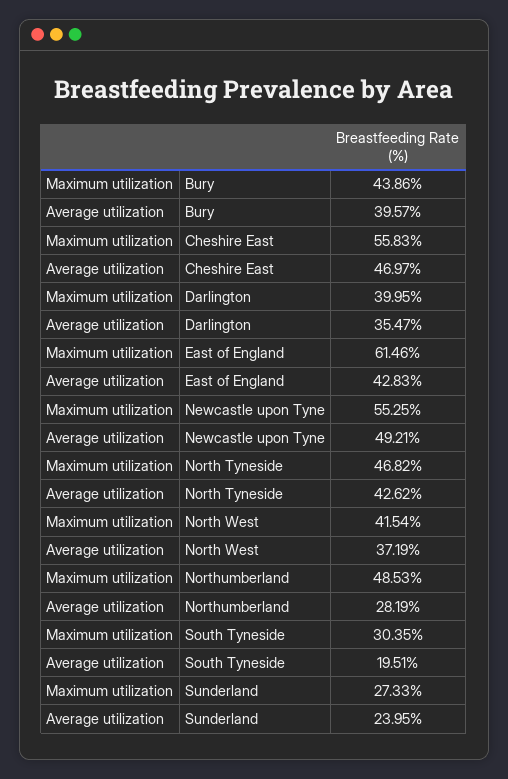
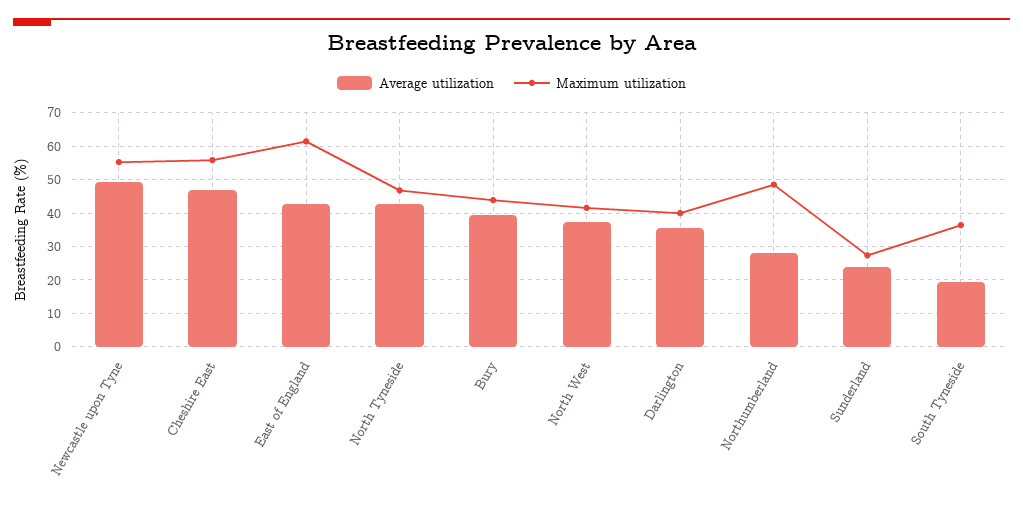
  {
    "Maximum utilization": {
      "Bury": 43.86,
      "Cheshire East": 55.83,
      "Darlington": 39.95,
      "East of England": 61.46,
      "Newcastle upon Tyne": 55.25,
      "North Tyneside": 46.82,
      "North West": 41.54,
      "Northumberland": 48.53,
-     "South Tyneside": 30.35,
+     "South Tyneside": 36,
      "Sunderland": 27.33
    },
    "Average utilization": {
      "Bury": 39.57,
      "Cheshire East": 46.97,
      "Darlington": 35.47,
      "East of England": 42.83,
      "Newcastle upon Tyne": 49.21,
      "North Tyneside": 42.62,
      "North West": 37.19,
      "Northumberland": 28.19,
      "South Tyneside": 19.51,
      "Sunderland": 23.95
    }
  }

